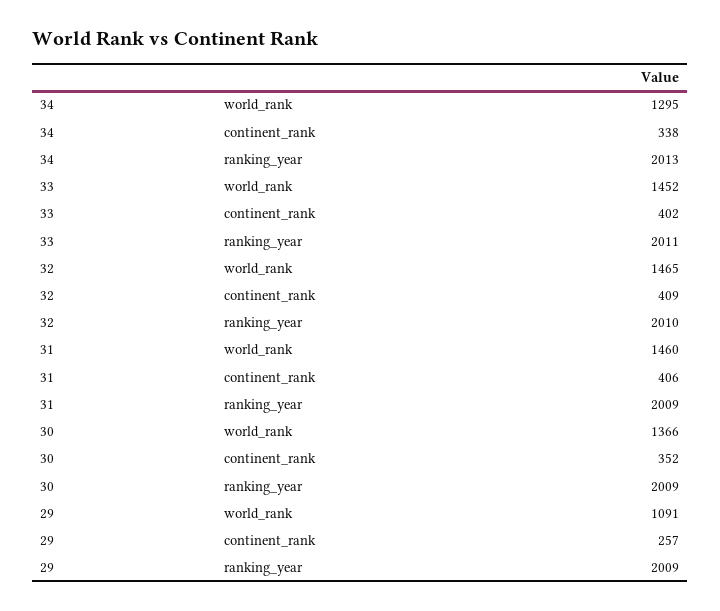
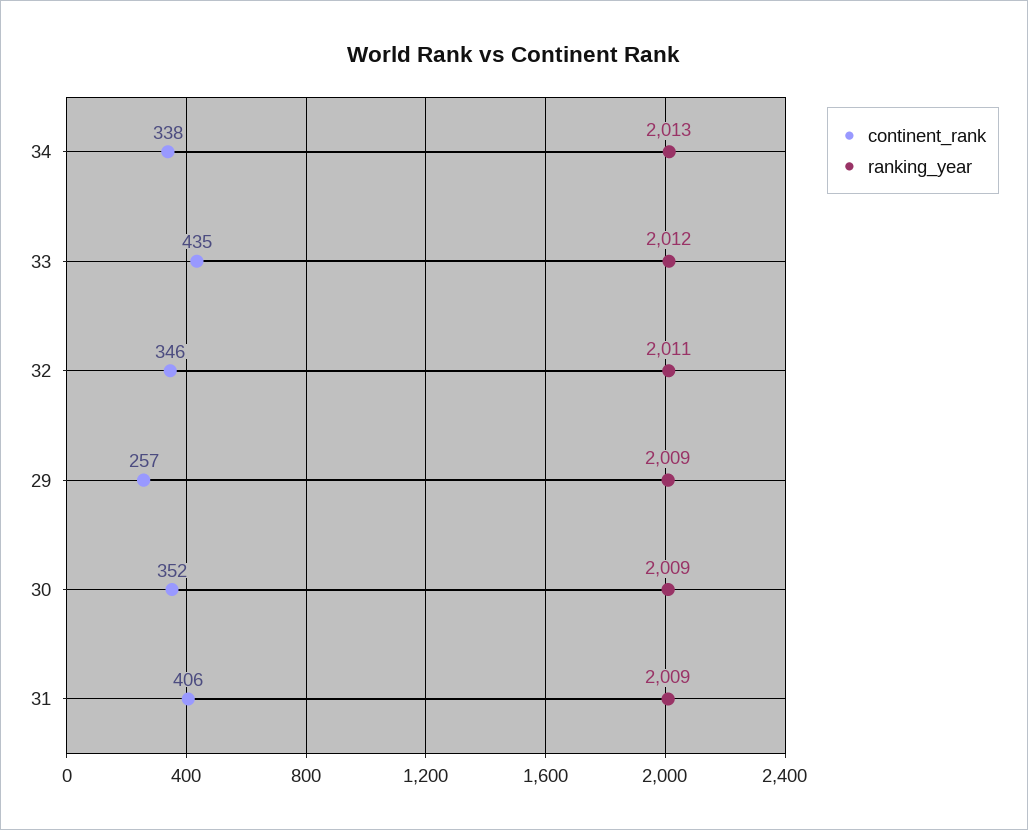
  {
-   "world_rank": {
-     "34": 1295,
-     "33": 1452,
-     "32": 1465,
-     "31": 1460,
-     "30": 1366,
-     "29": 1091
-   },
    "continent_rank": {
      "34": 338,
-     "33": 402,
+     "33": 435,
-     "32": 409,
+     "32": 346,
      "31": 406,
      "30": 352,
      "29": 257
    },
    "ranking_year": {
      "34": 2013,
-     "33": 2011,
+     "33": 2012,
-     "32": 2010,
+     "32": 2011,
      "31": 2009,
      "30": 2009,
      "29": 2009
    }
  }

